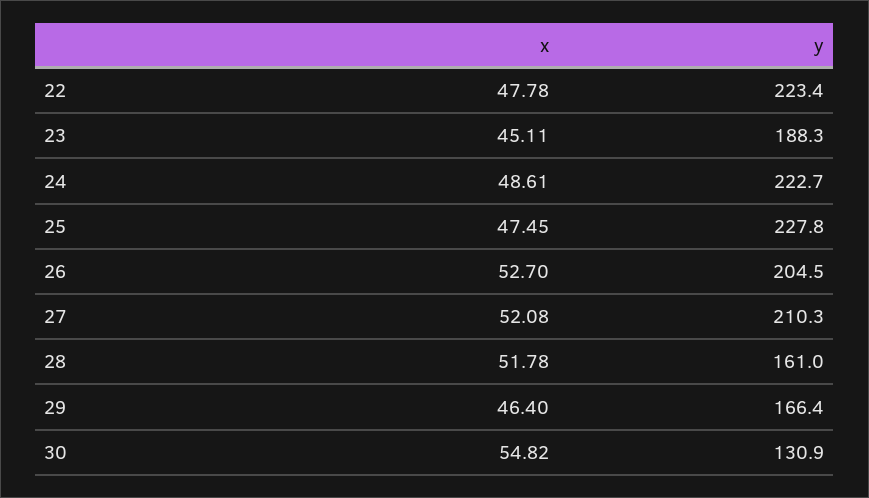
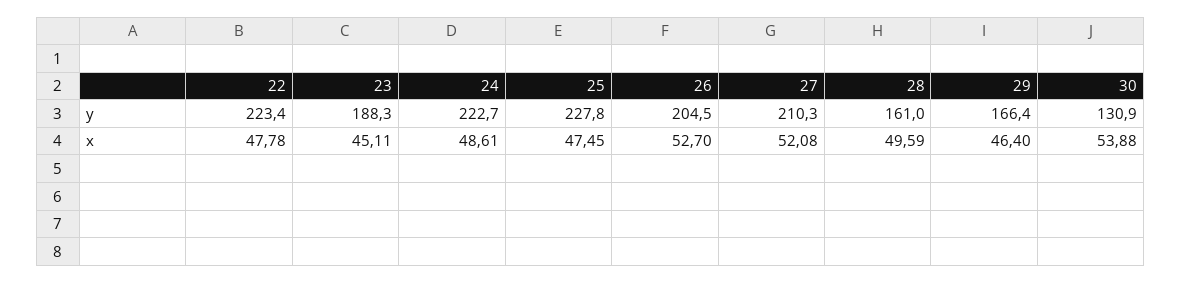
  {
    "x": {
      "22": 47.78,
      "23": 45.11,
      "24": 48.61,
      "25": 47.45,
      "26": 52.7,
      "27": 52.08,
-     "28": 51.78,
+     "28": 49.59,
      "29": 46.4,
-     "30": 54.82
+     "30": 53.88
    },
    "y": {
      "22": 223.4,
      "23": 188.3,
      "24": 222.7,
      "25": 227.8,
      "26": 204.5,
      "27": 210.3,
      "28": 161,
      "29": 166.4,
      "30": 130.9
    }
  }

